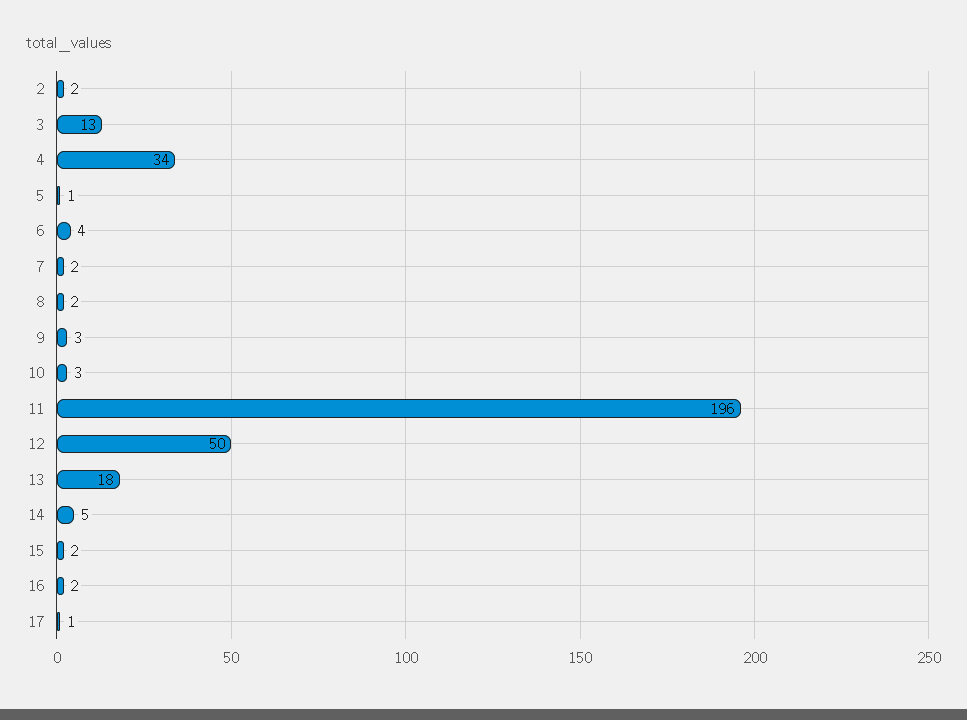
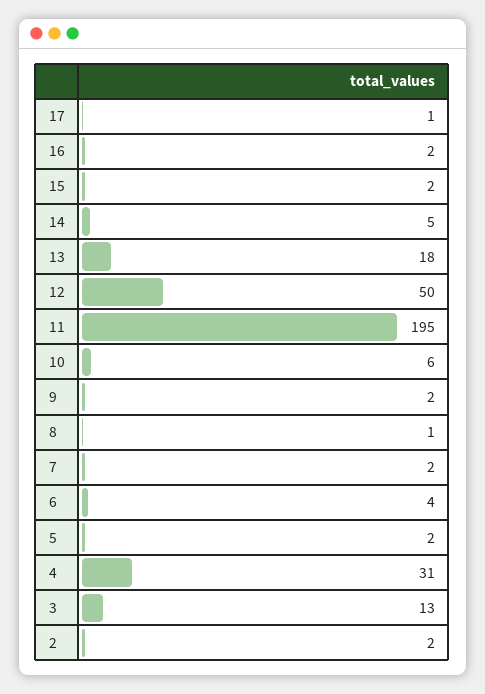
  {
    "2": 2,
    "3": 13,
-   "4": 34,
+   "4": 31,
-   "5": 1,
+   "5": 2,
    "6": 4,
    "7": 2,
-   "8": 2,
+   "8": 1,
-   "9": 3,
+   "9": 2,
-   "10": 3,
+   "10": 6,
-   "11": 196,
+   "11": 195,
    "12": 50,
    "13": 18,
    "14": 5,
    "15": 2,
    "16": 2,
    "17": 1
  }

